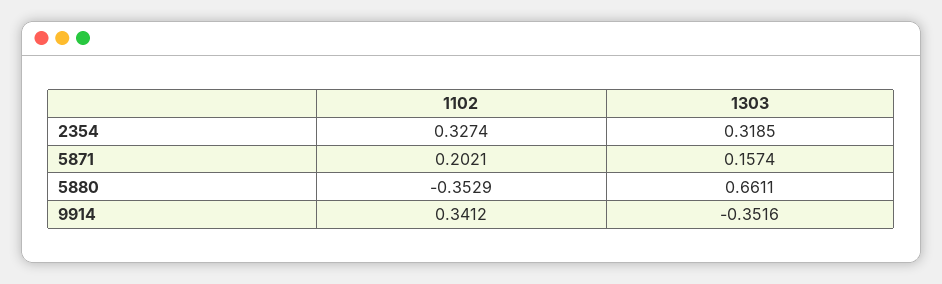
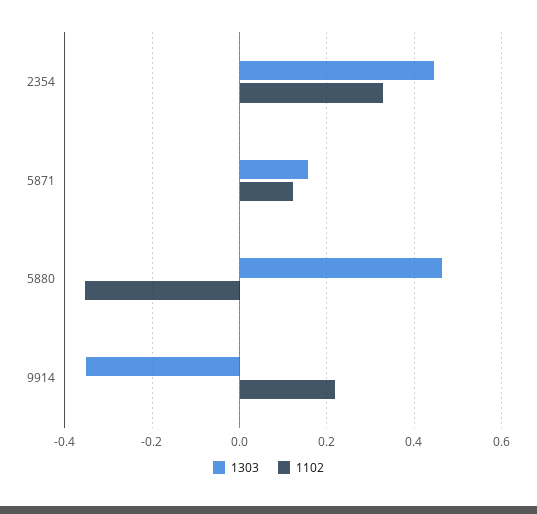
  {
    "1102": {
      "2354": 0.3274,
-     "5871": 0.2021,
+     "5871": 0.12,
      "5880": -0.3529,
-     "9914": 0.3412
+     "9914": 0.22
    },
    "1303": {
-     "2354": 0.3185,
+     "2354": 0.44,
      "5871": 0.1574,
-     "5880": 0.6611,
+     "5880": 0.46,
      "9914": -0.3516
    }
  }

